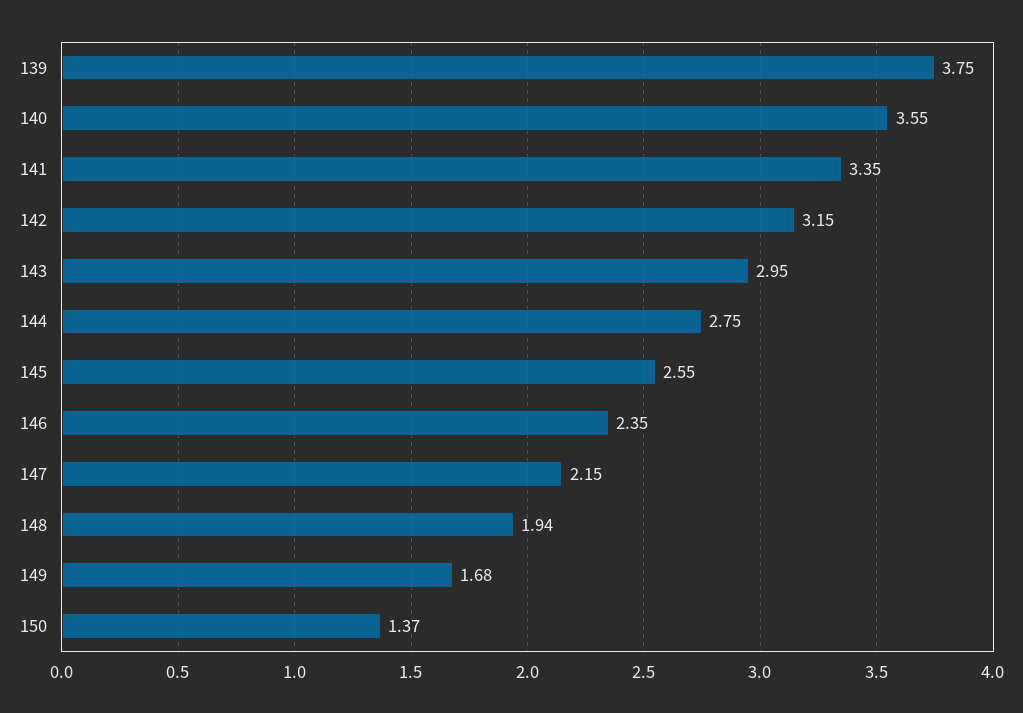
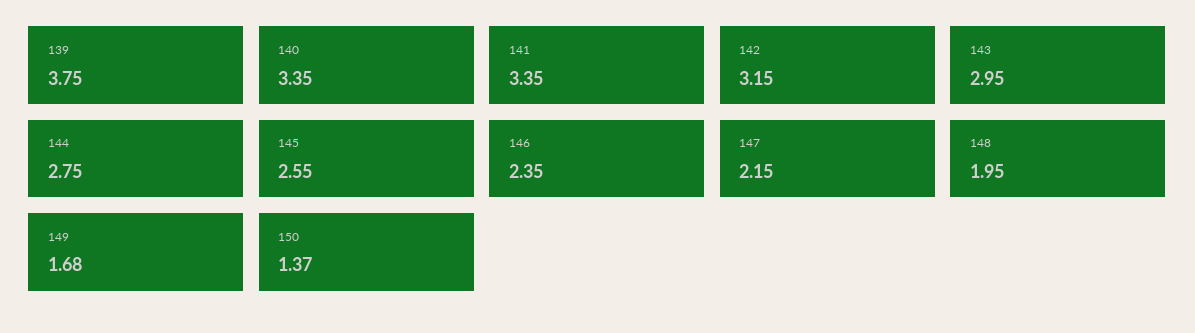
  {
    "139": 3.75,
-   "140": 3.55,
+   "140": 3.35,
    "141": 3.35,
    "142": 3.15,
    "143": 2.95,
    "144": 2.75,
    "145": 2.55,
    "146": 2.35,
    "147": 2.15,
-   "148": 1.94,
+   "148": 1.95,
    "149": 1.68,
    "150": 1.37
  }

